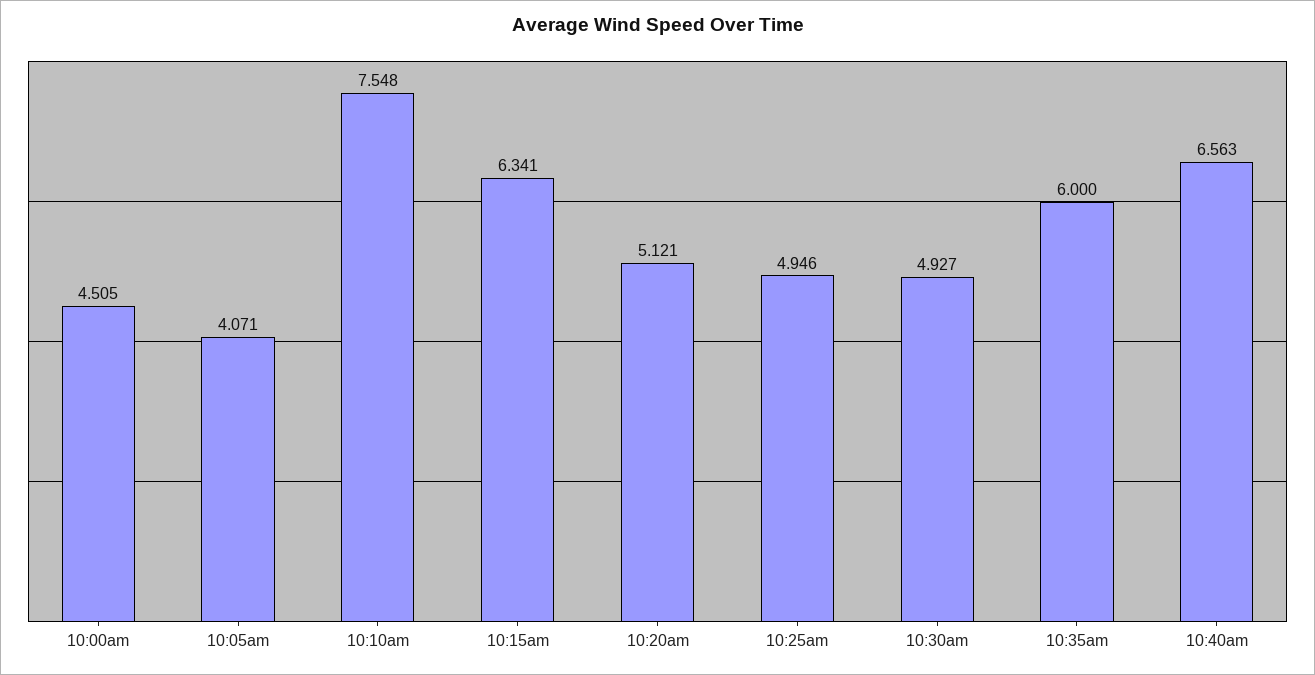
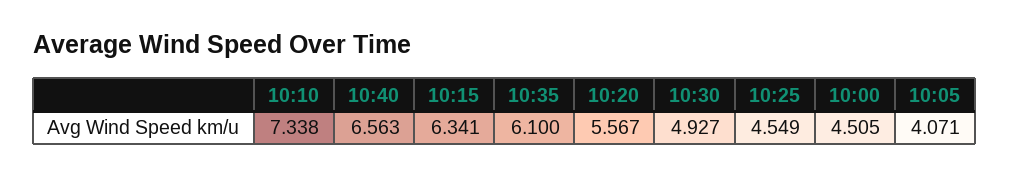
  {
    "10:00am": 4.505,
    "10:05am": 4.071,
-   "10:10am": 7.548,
+   "10:10am": 7.338,
    "10:15am": 6.341,
-   "10:20am": 5.121,
+   "10:20am": 5.567,
-   "10:25am": 4.946,
+   "10:25am": 4.549,
    "10:30am": 4.927,
-   "10:35am": 6,
+   "10:35am": 6.1,
    "10:40am": 6.563
  }

